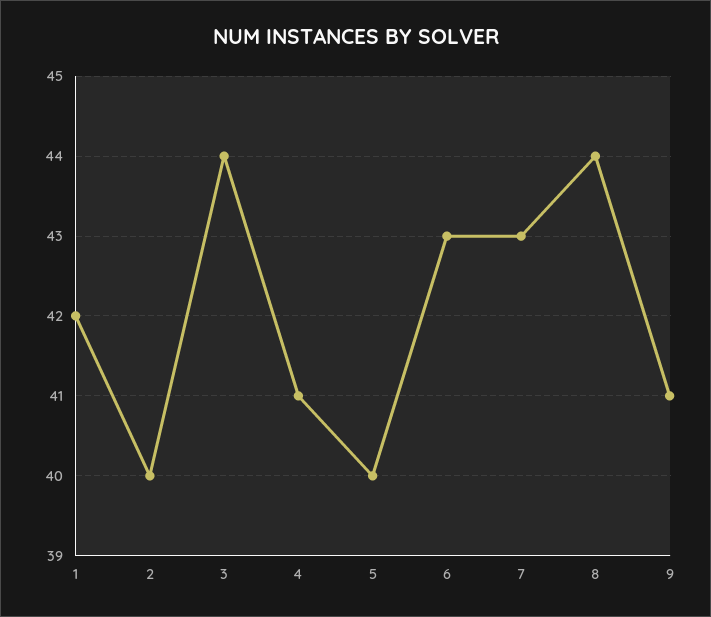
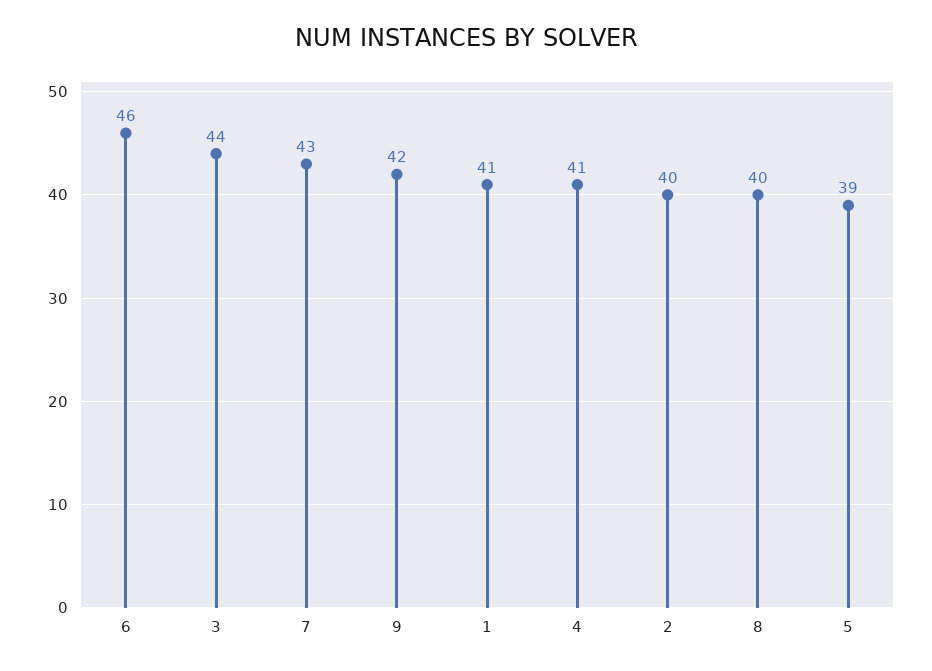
  {
-   "1": 42,
+   "1": 41,
    "2": 40,
    "3": 44,
    "4": 41,
-   "5": 40,
+   "5": 39,
-   "6": 43,
+   "6": 46,
    "7": 43,
-   "8": 44,
+   "8": 40,
-   "9": 41
+   "9": 42
  }

